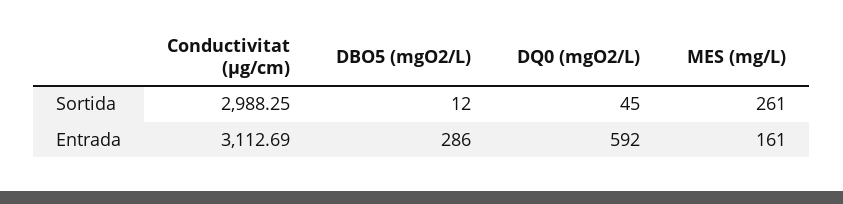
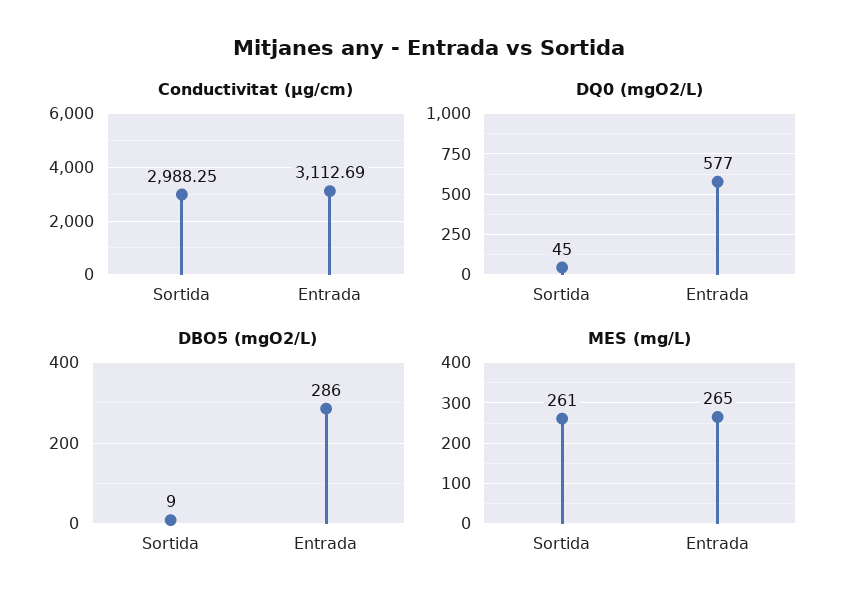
  {
    "Conductivitat (µg/cm)": {
      "Sortida": 2988.25,
      "Entrada": 3112.69
    },
    "DBO5 (mgO2/L)": {
-     "Sortida": 12,
+     "Sortida": 9,
      "Entrada": 286
    },
    "DQ0 (mgO2/L)": {
      "Sortida": 45,
-     "Entrada": 592
+     "Entrada": 577
    },
    "MES (mg/L)": {
      "Sortida": 261,
-     "Entrada": 161
+     "Entrada": 265
    }
  }

